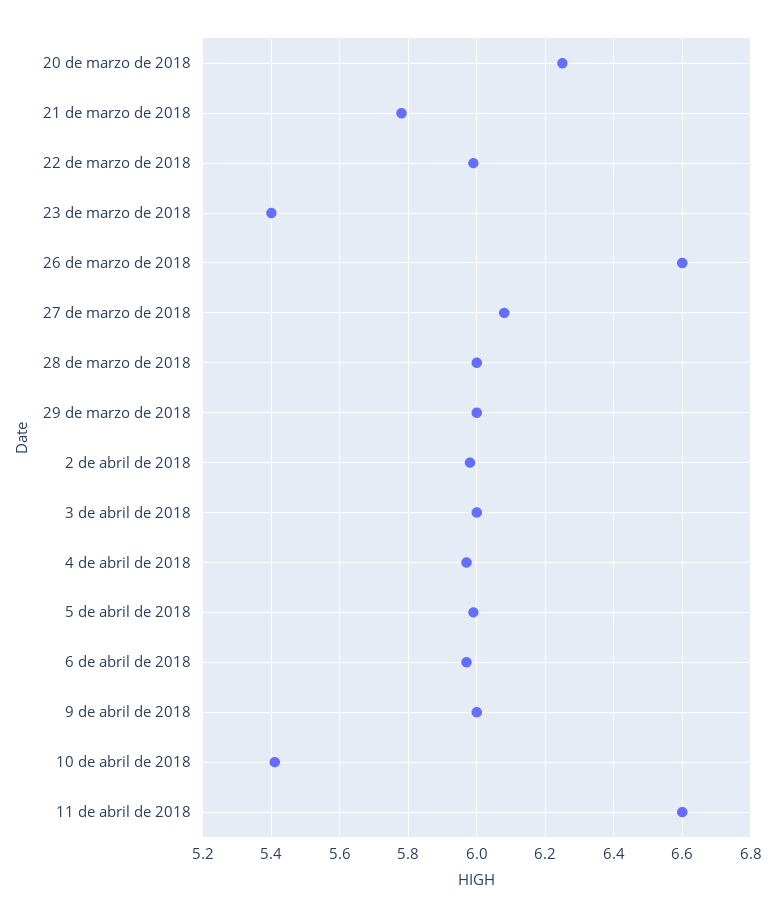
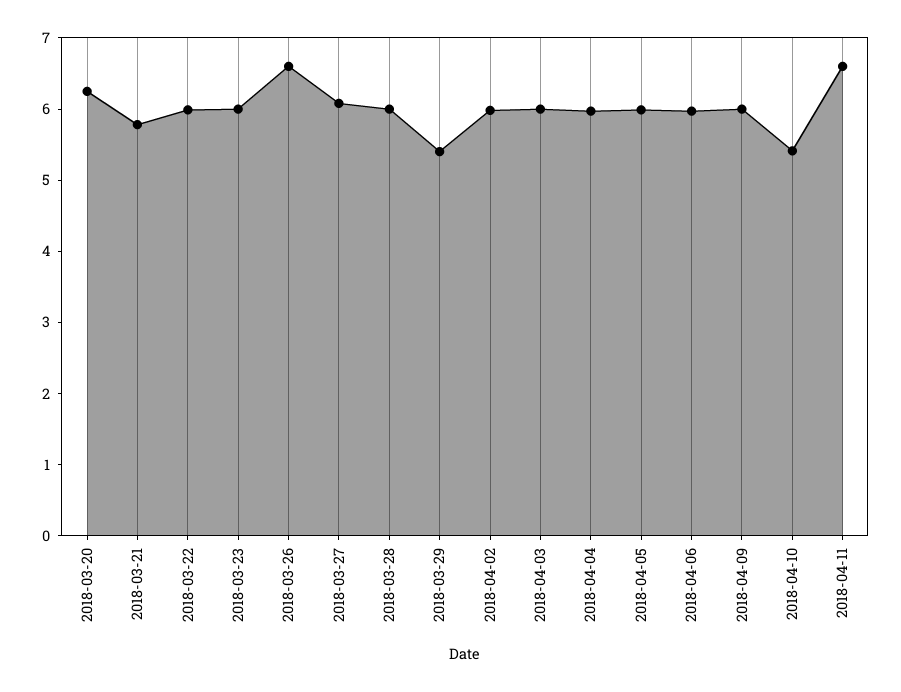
  {
    "20 de marzo de 2018": 6.25,
    "21 de marzo de 2018": 5.8,
    "22 de marzo de 2018": 6,
-   "23 de marzo de 2018": 5.4,
+   "23 de marzo de 2018": 6,
    "26 de marzo de 2018": 6.6,
    "27 de marzo de 2018": 6.1,
    "28 de marzo de 2018": 6,
-   "29 de marzo de 2018": 6,
+   "29 de marzo de 2018": 5.4,
    "2 de abril de 2018": 6,
    "3 de abril de 2018": 6,
    "4 de abril de 2018": 5.95,
    "5 de abril de 2018": 6,
    "6 de abril de 2018": 5.95,
    "9 de abril de 2018": 6,
    "10 de abril de 2018": 5.4,
    "11 de abril de 2018": 6.6
  }

